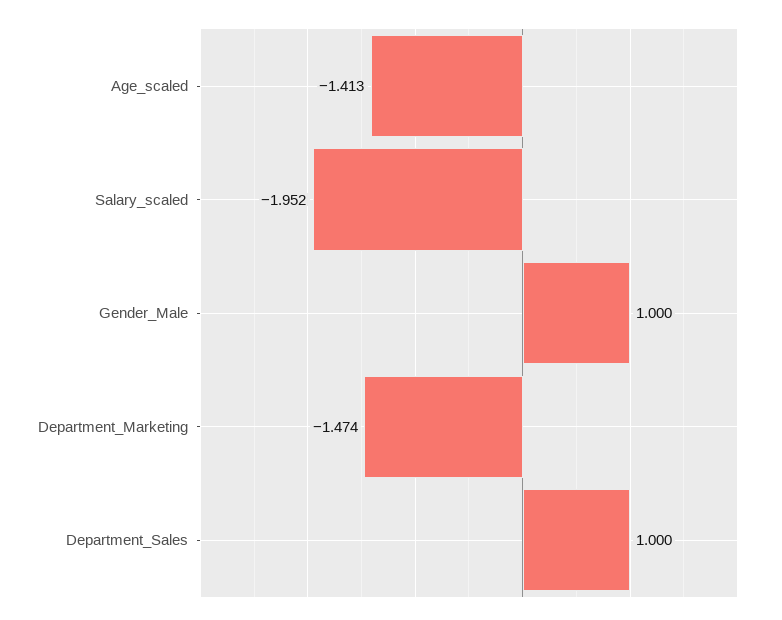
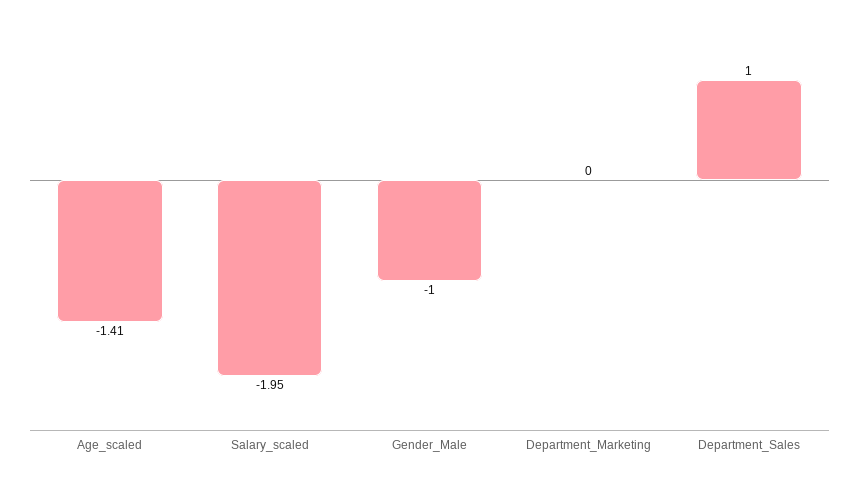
  {
    "Age_scaled": -1.413,
    "Salary_scaled": -1.952,
-   "Gender_Male": 1,
+   "Gender_Male": -1,
-   "Department_Marketing": -1.474,
+   "Department_Marketing": 0,
    "Department_Sales": 1
  }

